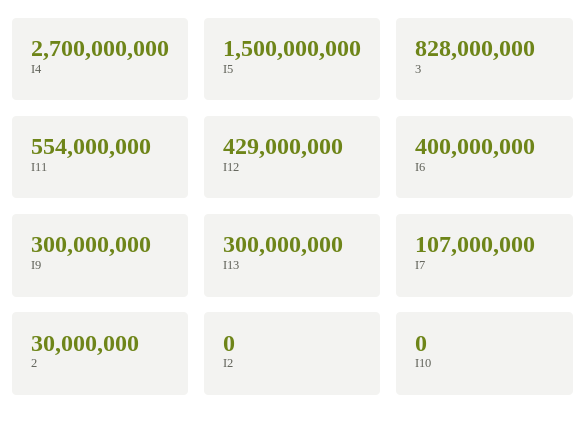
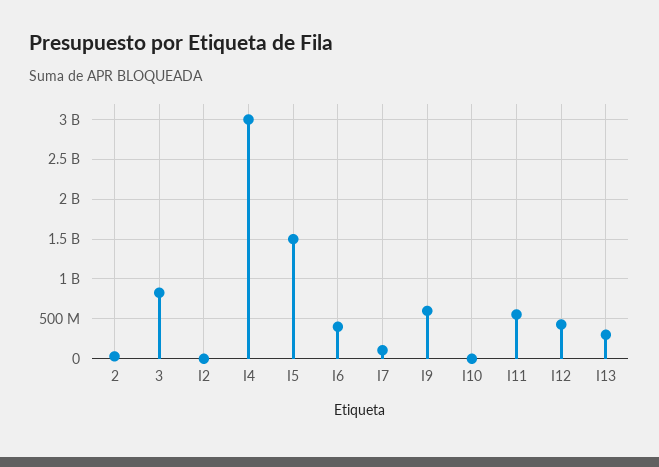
  {
-   "I4": 2700000000,
+   "I4": 3000000000,
    "I5": 1500000000,
    "3": 828000000,
    "I11": 554000000,
    "I12": 429000000,
    "I6": 400000000,
-   "I9": 300000000,
+   "I9": 600000000,
    "I13": 300000000,
    "I7": 107000000,
    "2": 30000000,
    "I2": 0,
    "I10": 0
  }

